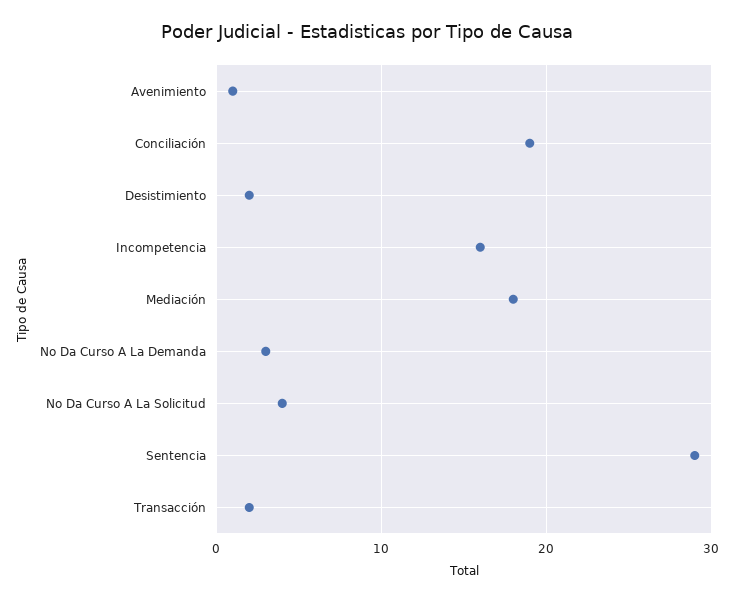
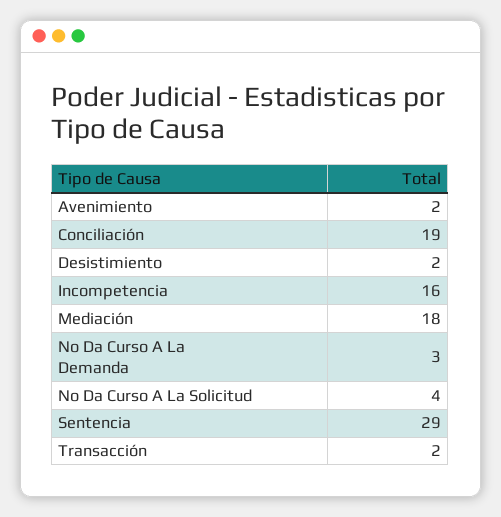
  {
-   "Avenimiento": 1,
+   "Avenimiento": 2,
    "Conciliación": 19,
    "Desistimiento": 2,
    "Incompetencia": 16,
    "Mediación": 18,
    "No Da Curso A La Demanda": 3,
    "No Da Curso A La Solicitud": 4,
    "Sentencia": 29,
    "Transacción": 2
  }

